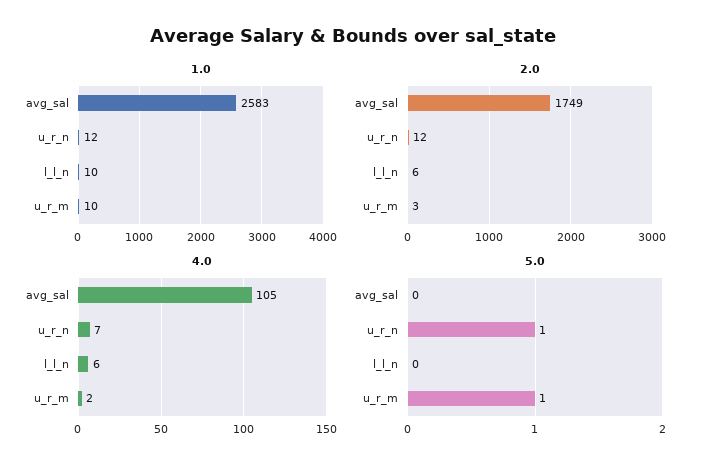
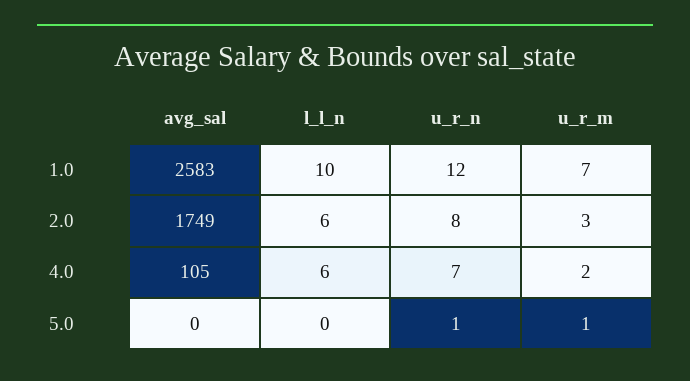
  {
    "1.0": {
      "avg_sal": 2583,
      "u_r_n": 12,
      "l_l_n": 10,
-     "u_r_m": 10
+     "u_r_m": 7
    },
    "2.0": {
      "avg_sal": 1749,
-     "u_r_n": 12,
+     "u_r_n": 8,
      "l_l_n": 6,
      "u_r_m": 3
    },
    "4.0": {
      "avg_sal": 105,
      "u_r_n": 7,
      "l_l_n": 6,
      "u_r_m": 2
    },
    "5.0": {
      "avg_sal": 0,
      "u_r_n": 1,
      "l_l_n": 0,
      "u_r_m": 1
    }
  }

